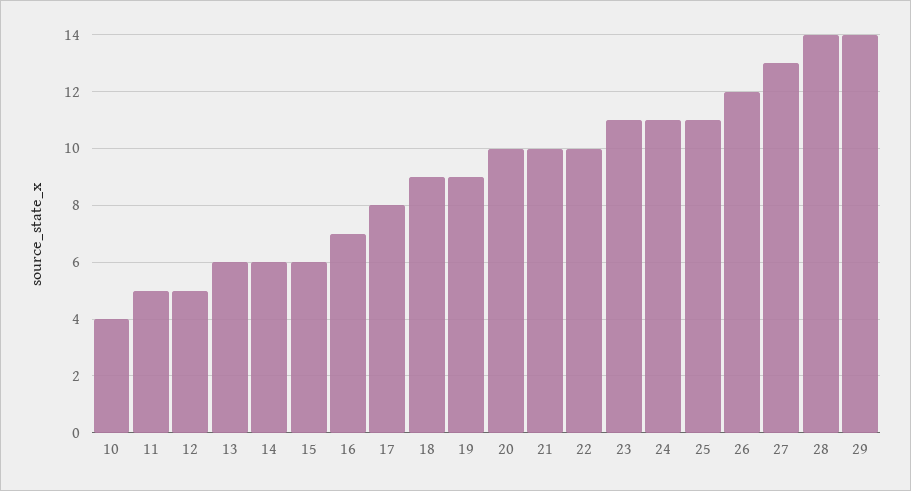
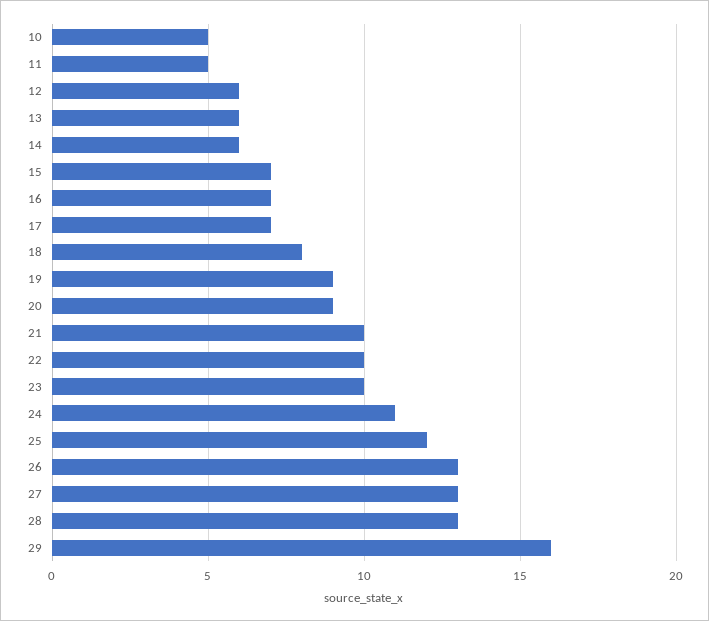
  {
-   "10": 4,
+   "10": 5,
    "11": 5,
-   "12": 5,
+   "12": 6,
    "13": 6,
    "14": 6,
-   "15": 6,
+   "15": 7,
    "16": 7,
-   "17": 8,
+   "17": 7,
-   "18": 9,
+   "18": 8,
    "19": 9,
-   "20": 10,
+   "20": 9,
    "21": 10,
    "22": 10,
-   "23": 11,
+   "23": 10,
    "24": 11,
-   "25": 11,
+   "25": 12,
-   "26": 12,
+   "26": 13,
    "27": 13,
-   "28": 14,
+   "28": 13,
-   "29": 14
+   "29": 16
  }

